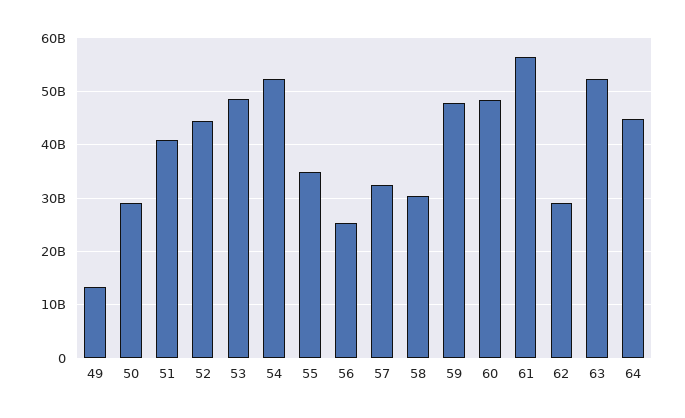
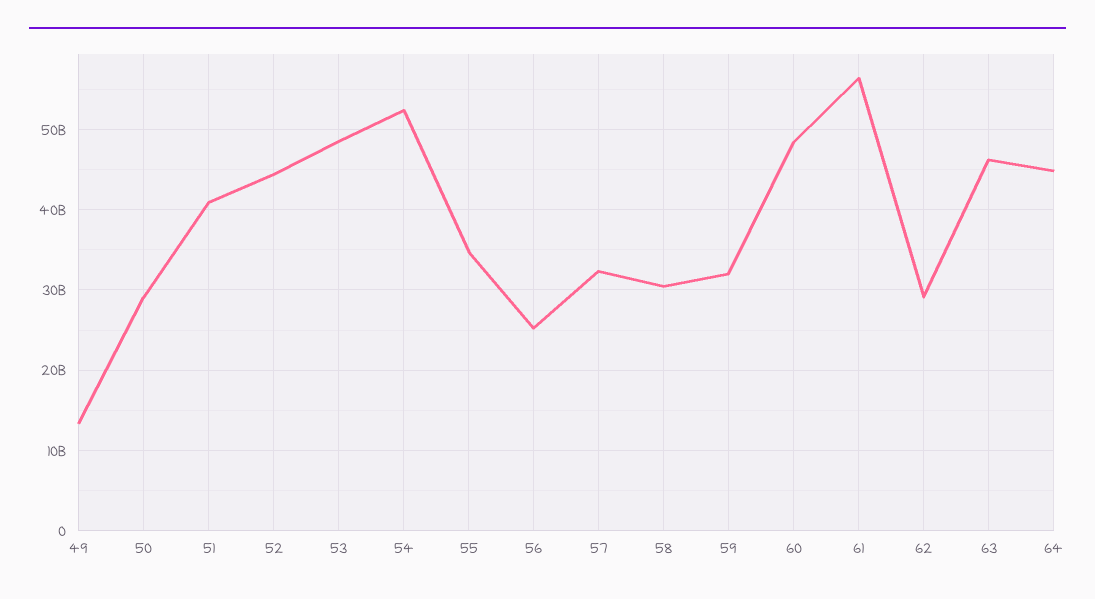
  {
    "49": 13000000000,
    "50": 29000000000,
    "51": 41000000000,
    "52": 44000000000,
    "53": 49000000000,
    "54": 52000000000,
    "55": 35000000000,
    "56": 25000000000,
    "57": 32000000000,
    "58": 30000000000,
-   "59": 48000000000,
+   "59": 32000000000,
    "60": 48000000000,
    "61": 56000000000,
    "62": 29000000000,
-   "63": 52000000000,
+   "63": 46000000000,
    "64": 45000000000
  }

